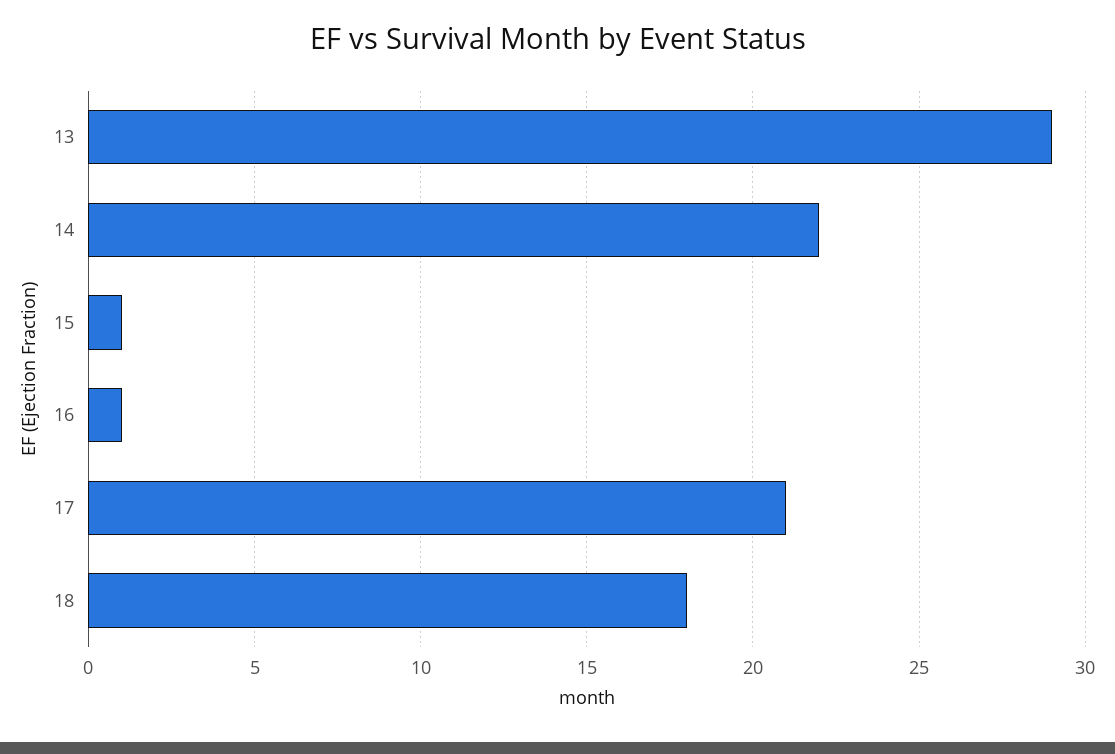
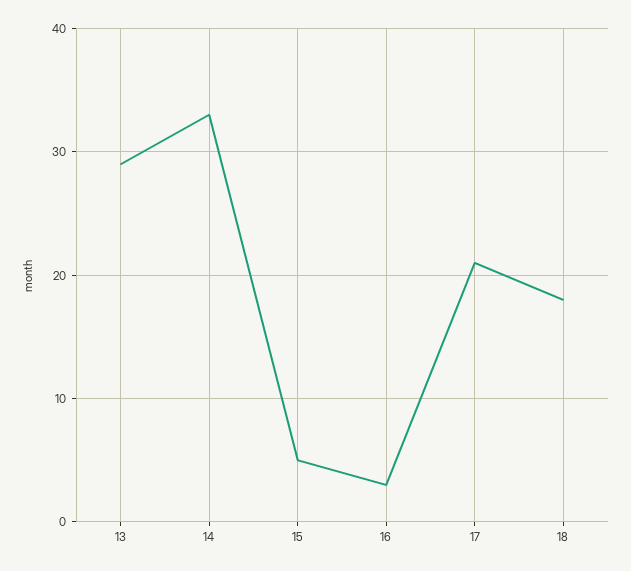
  {
    "13": 29,
-   "14": 22,
+   "14": 33,
-   "15": 1,
+   "15": 5,
-   "16": 1,
+   "16": 3,
    "17": 21,
    "18": 18
  }

